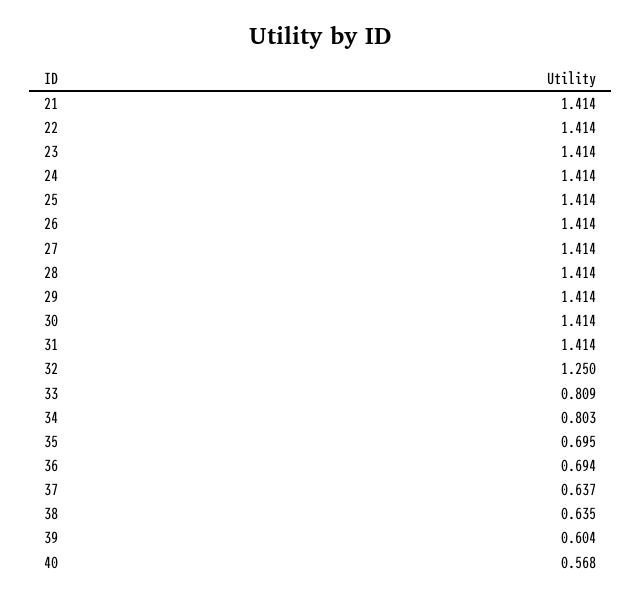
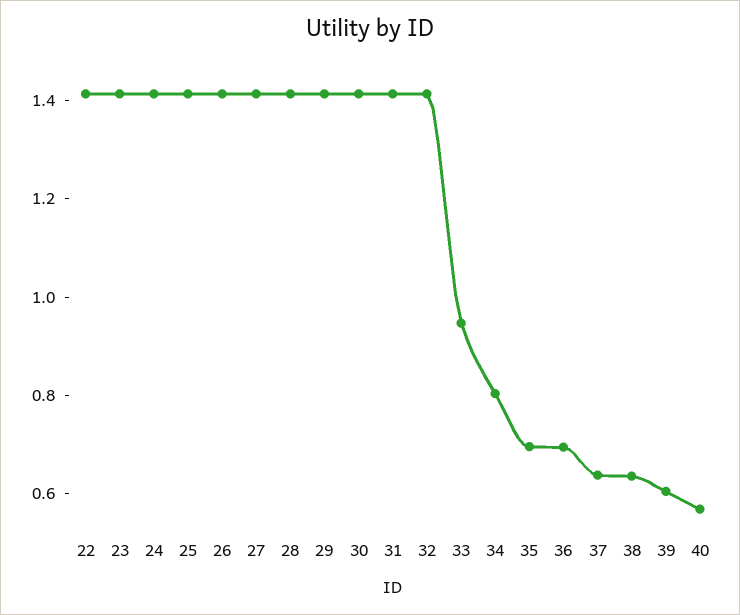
  {
-   "21": 1.414,
    "22": 1.414,
    "23": 1.414,
    "24": 1.414,
    "25": 1.414,
    "26": 1.414,
    "27": 1.414,
    "28": 1.414,
    "29": 1.414,
    "30": 1.414,
    "31": 1.414,
-   "32": 1.25,
+   "32": 1.4,
-   "33": 0.809,
+   "33": 0.95,
    "34": 0.803,
    "35": 0.695,
    "36": 0.694,
    "37": 0.637,
    "38": 0.635,
    "39": 0.604,
    "40": 0.568
  }

